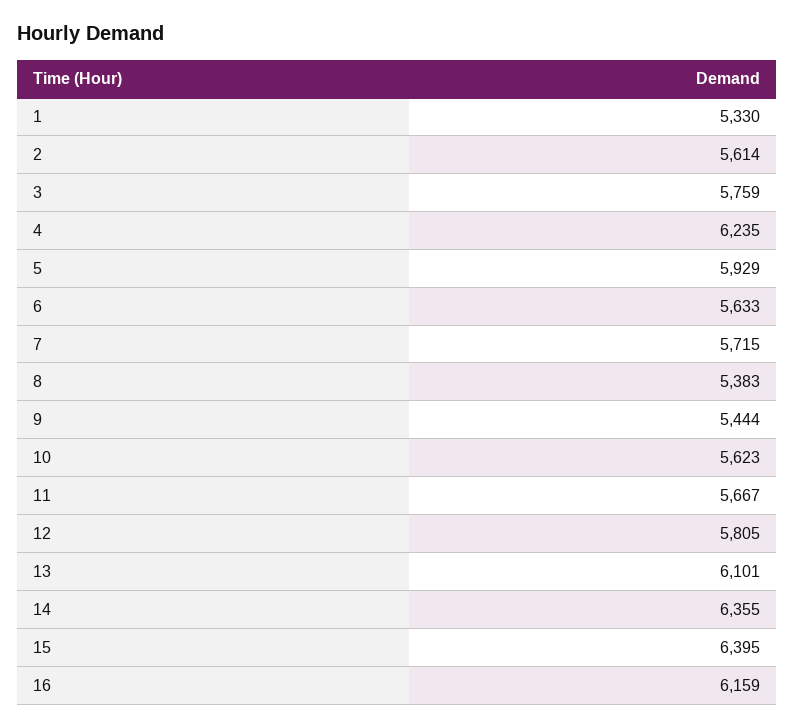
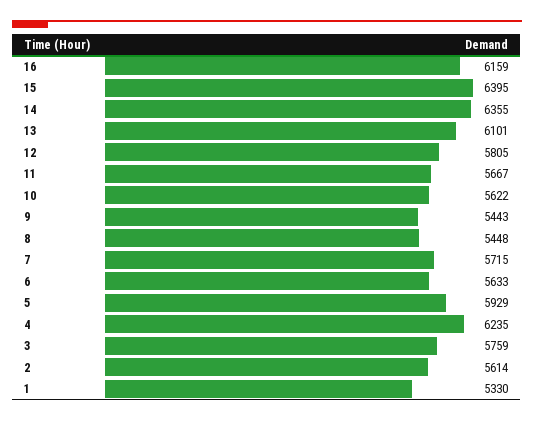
  {
    "1": 5330,
    "2": 5614,
    "3": 5759,
    "4": 6235,
    "5": 5929,
    "6": 5633,
    "7": 5715,
-   "8": 5383,
+   "8": 5448,
-   "9": 5444,
+   "9": 5443,
-   "10": 5623,
+   "10": 5622,
    "11": 5667,
    "12": 5805,
    "13": 6101,
    "14": 6355,
    "15": 6395,
    "16": 6159
  }

